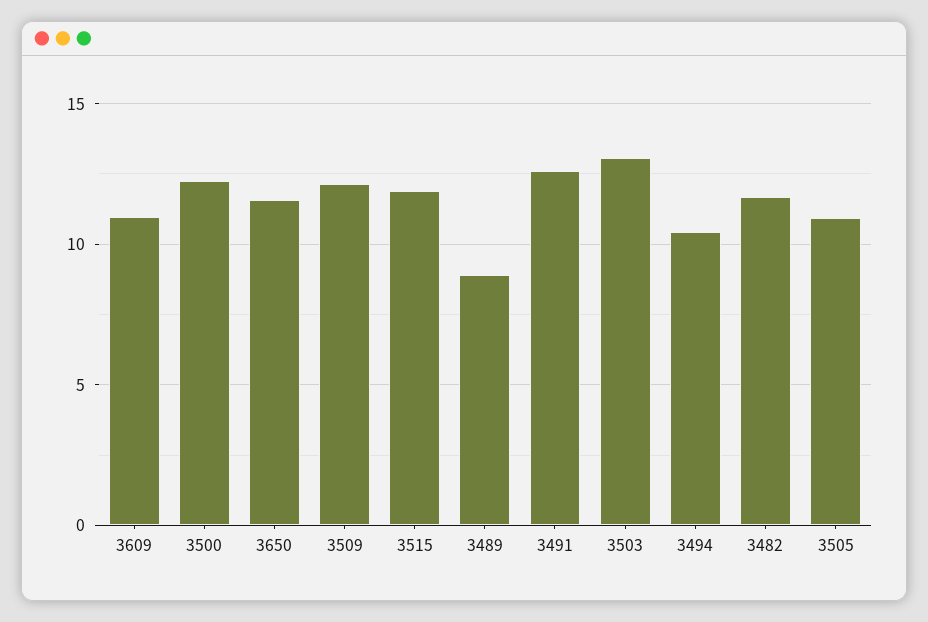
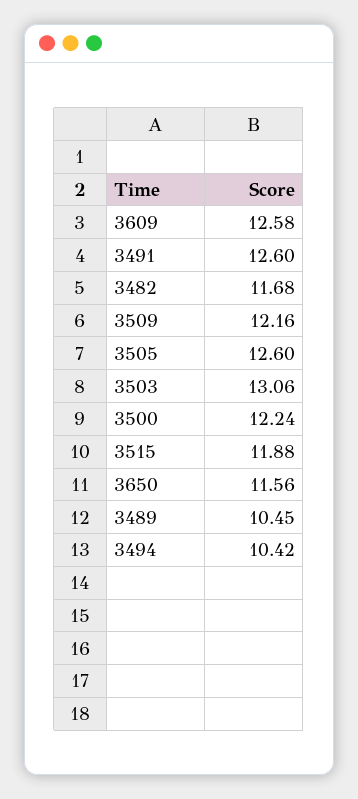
  {
-   "3609": 11,
+   "3609": 12.58,
    "3500": 12.24,
    "3650": 11.56,
    "3509": 12.16,
    "3515": 11.88,
-   "3489": 9,
+   "3489": 10.45,
    "3491": 12.6,
    "3503": 13.06,
    "3494": 10.42,
    "3482": 11.68,
-   "3505": 11
+   "3505": 12.6
  }

